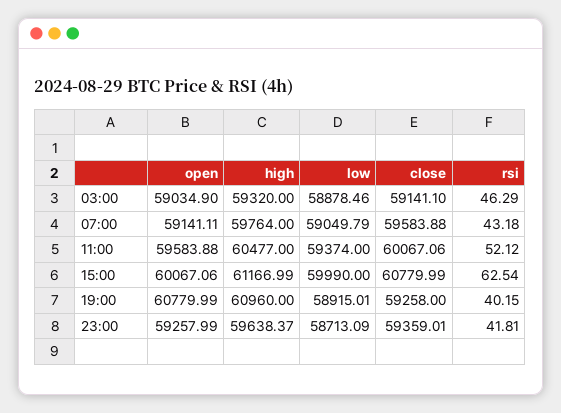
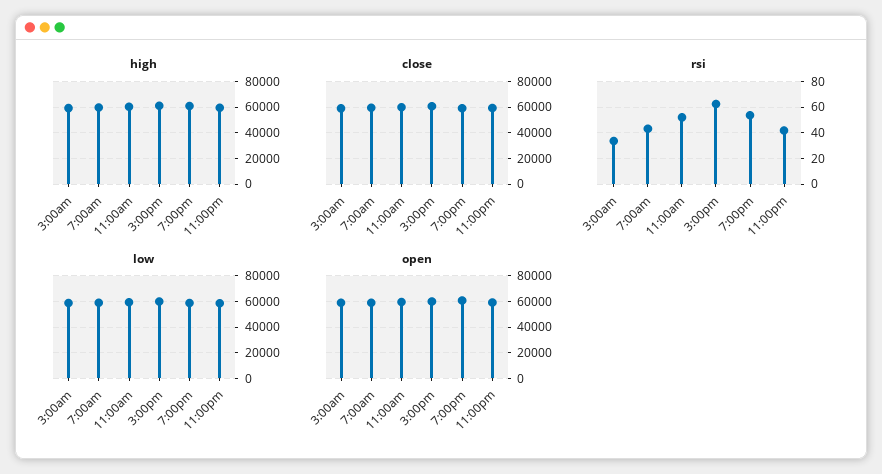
  {
    "open": {
      "03:00": 59034.9,
      "07:00": 59141.11,
      "11:00": 59583.88,
      "15:00": 60067.06,
      "19:00": 60779.99,
      "23:00": 59257.99
    },
    "high": {
      "03:00": 59320,
      "07:00": 59764,
      "11:00": 60477,
      "15:00": 61166.99,
      "19:00": 60960,
      "23:00": 59638.37
    },
    "low": {
      "03:00": 58878.46,
      "07:00": 59049.79,
      "11:00": 59374,
      "15:00": 59990,
      "19:00": 58915.01,
      "23:00": 58713.09
    },
    "close": {
      "03:00": 59141.1,
      "07:00": 59583.88,
      "11:00": 60067.06,
      "15:00": 60779.99,
      "19:00": 59258,
      "23:00": 59359.01
    },
    "rsi": {
-     "03:00": 46.29,
+     "03:00": 35,
      "07:00": 43.18,
      "11:00": 52.12,
      "15:00": 62.54,
-     "19:00": 40.15,
+     "19:00": 55,
      "23:00": 41.81
    }
  }

